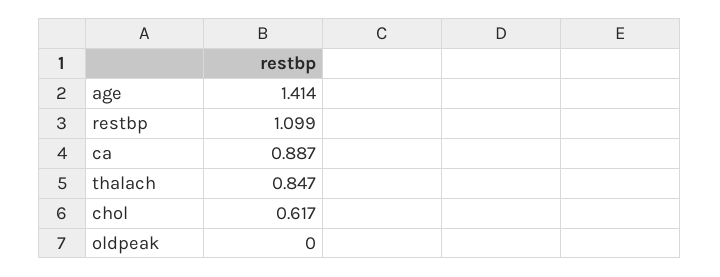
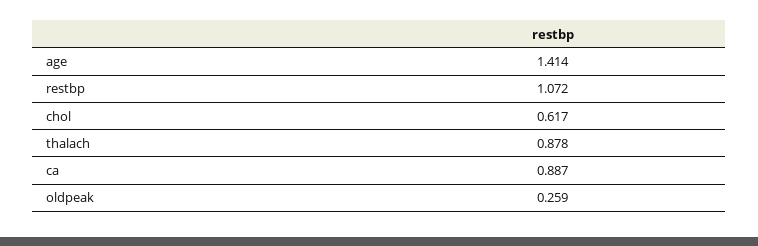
  {
    "age": 1.414,
-   "restbp": 1.099,
+   "restbp": 1.072,
    "ca": 0.887,
-   "thalach": 0.847,
+   "thalach": 0.878,
    "chol": 0.617,
-   "oldpeak": 0
+   "oldpeak": 0.259
  }

